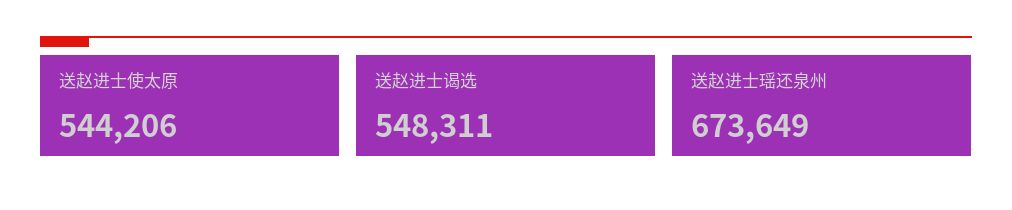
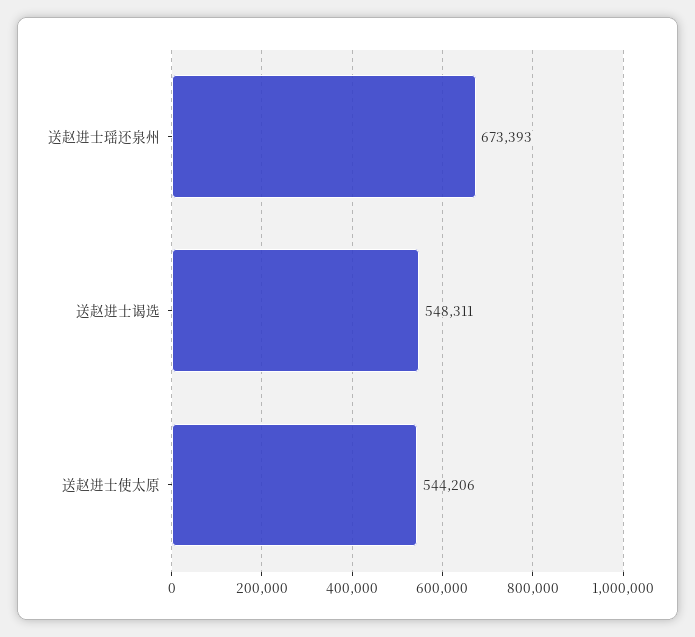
  {
    "送赵进士使太原": 544206,
    "送赵进士谒选": 548311,
-   "送赵进士瑶还泉州": 673649
+   "送赵进士瑶还泉州": 673393
  }

